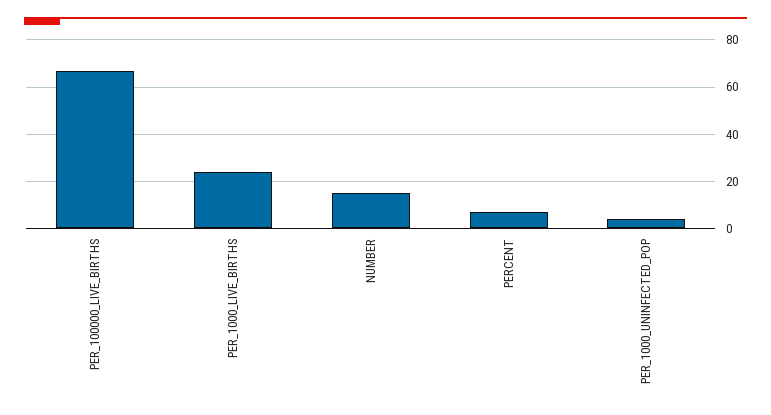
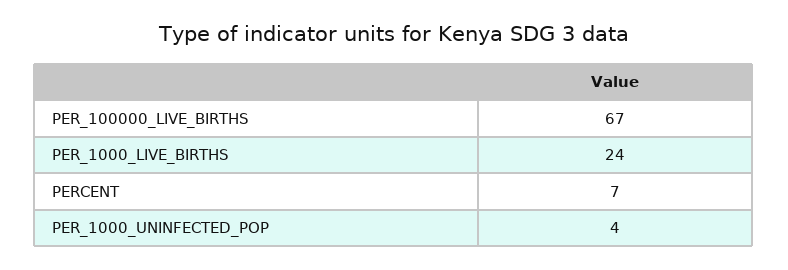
  {
    "PER_100000_LIVE_BIRTHS": 67,
    "PER_1000_LIVE_BIRTHS": 24,
-   "NUMBER": 15,
    "PERCENT": 7,
    "PER_1000_UNINFECTED_POP": 4
  }

